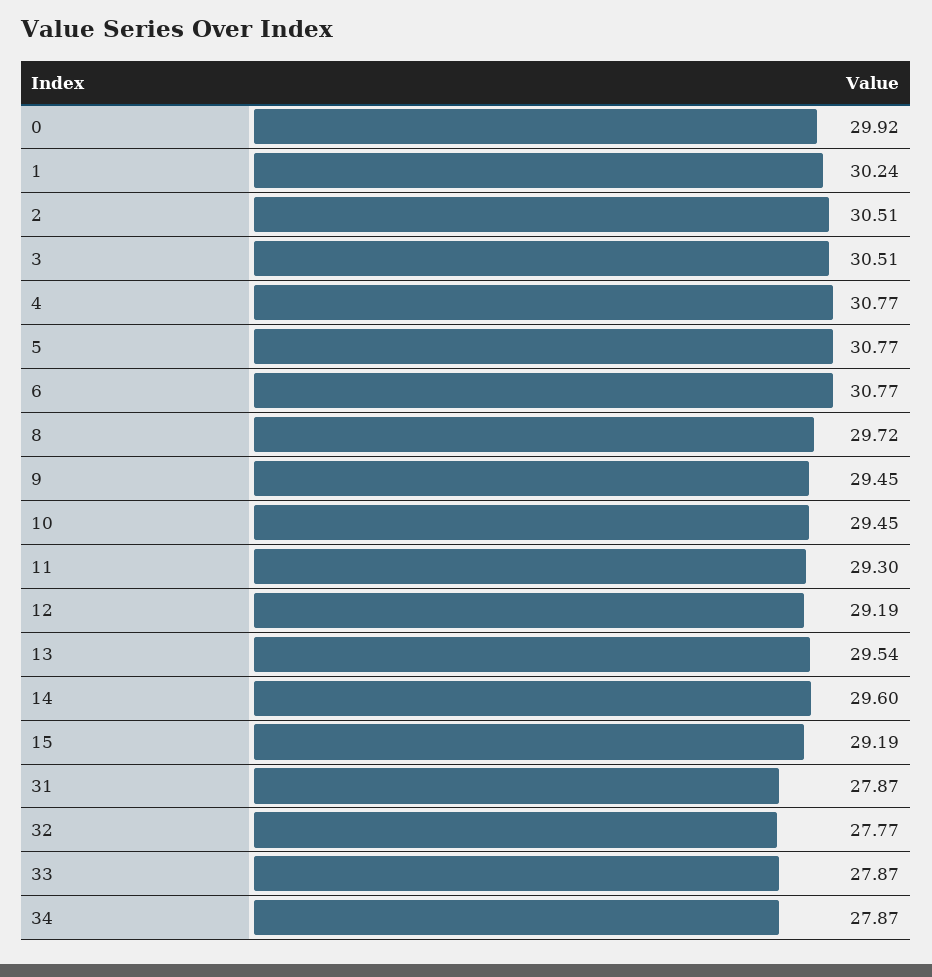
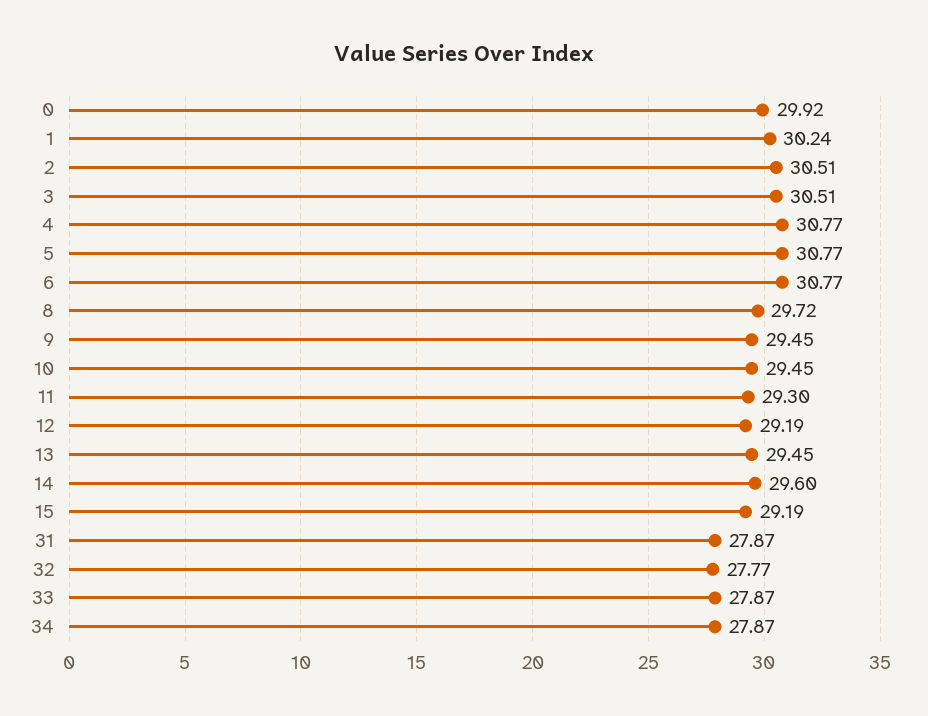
  {
    "0": 29.92,
    "1": 30.24,
    "2": 30.51,
    "3": 30.51,
    "4": 30.77,
    "5": 30.77,
    "6": 30.77,
    "8": 29.72,
    "9": 29.45,
    "10": 29.45,
    "11": 29.3,
    "12": 29.19,
-   "13": 29.54,
+   "13": 29.45,
    "14": 29.6,
    "15": 29.19,
    "31": 27.87,
    "32": 27.77,
    "33": 27.87,
    "34": 27.87
  }

